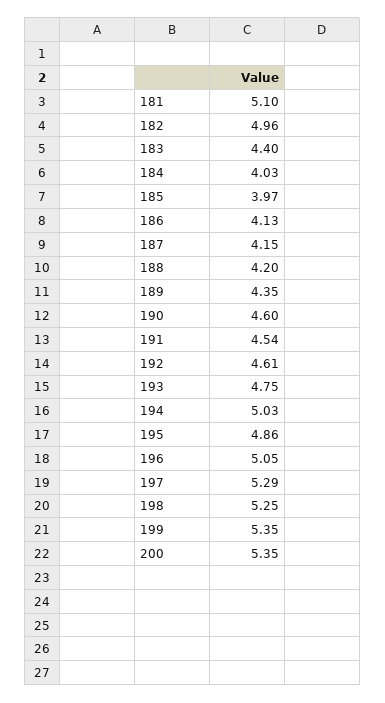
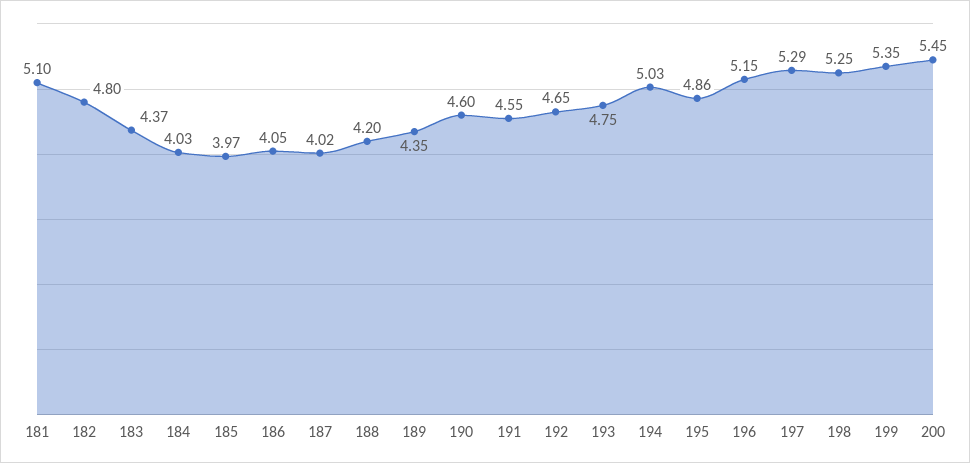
  {
    "181": 5.1,
-   "182": 4.96,
+   "182": 4.8,
-   "183": 4.4,
+   "183": 4.37,
    "184": 4.03,
    "185": 3.97,
-   "186": 4.13,
+   "186": 4.05,
-   "187": 4.15,
+   "187": 4.02,
    "188": 4.2,
    "189": 4.35,
    "190": 4.6,
-   "191": 4.54,
+   "191": 4.55,
-   "192": 4.61,
+   "192": 4.65,
    "193": 4.75,
    "194": 5.03,
    "195": 4.86,
-   "196": 5.05,
+   "196": 5.15,
    "197": 5.29,
    "198": 5.25,
    "199": 5.35,
-   "200": 5.35
+   "200": 5.45
  }

